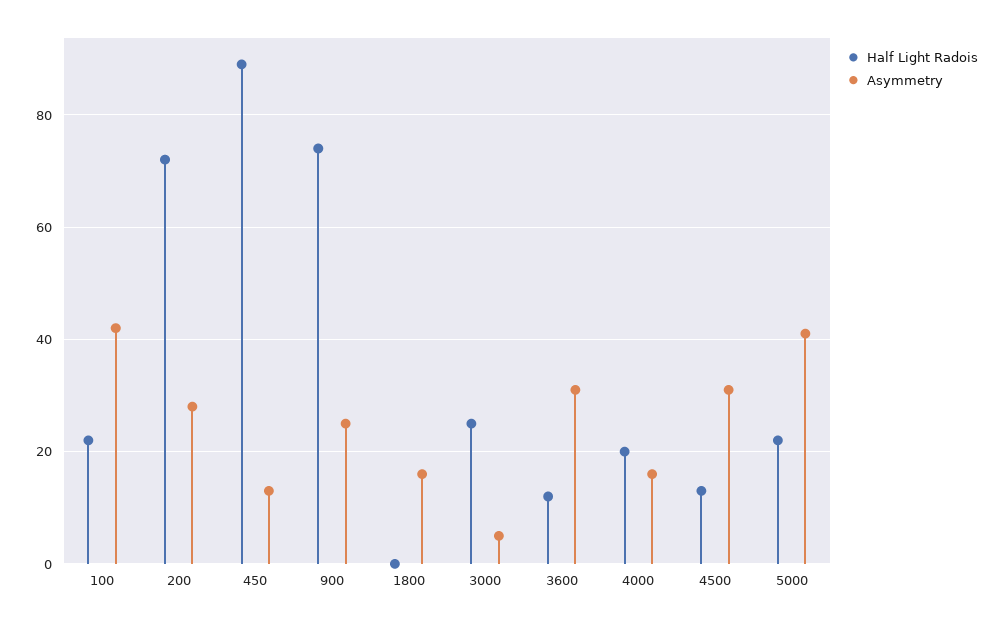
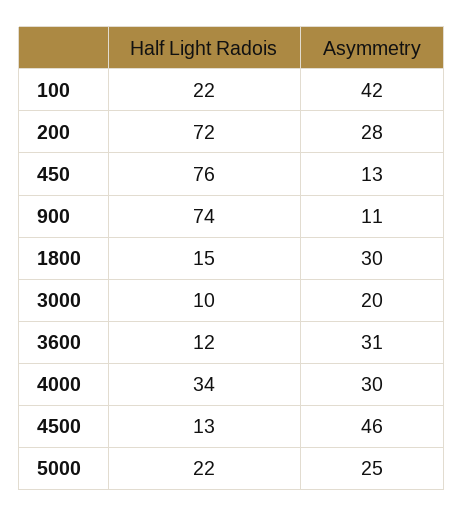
  {
    "Half Light Radois": {
      "100": 22,
      "200": 72,
-     "450": 90,
+     "450": 76,
      "900": 74,
-     "1800": 0,
+     "1800": 15,
-     "3000": 25,
+     "3000": 10,
      "3600": 12,
-     "4000": 20,
+     "4000": 34,
      "4500": 13,
      "5000": 22
    },
    "Asymmetry": {
      "100": 42,
      "200": 28,
      "450": 13,
-     "900": 25,
+     "900": 11,
-     "1800": 15,
+     "1800": 30,
-     "3000": 5,
+     "3000": 20,
      "3600": 31,
-     "4000": 15,
+     "4000": 30,
-     "4500": 30,
+     "4500": 46,
-     "5000": 40
+     "5000": 25
    }
  }

